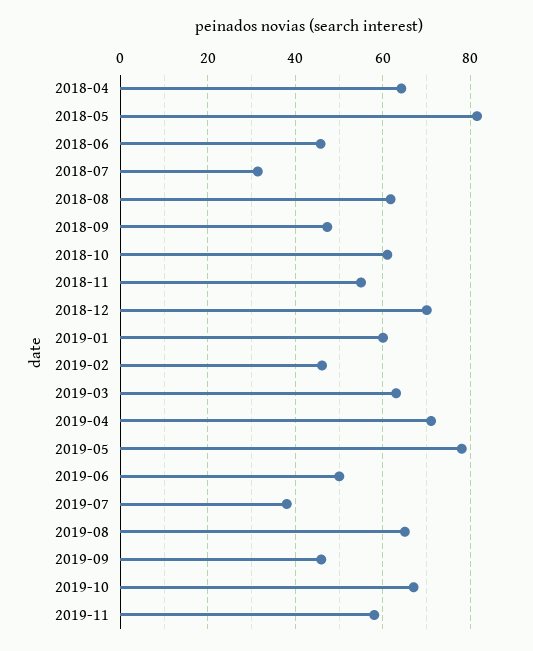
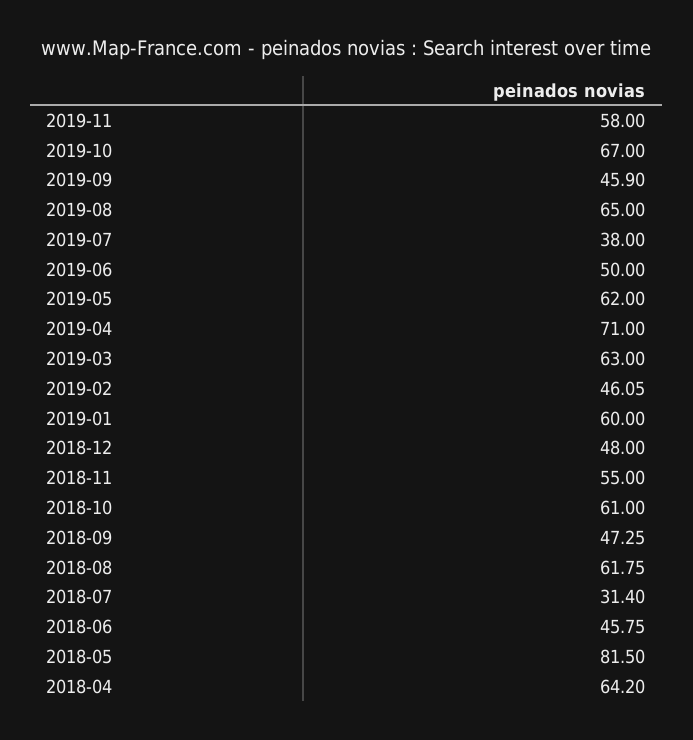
  {
    "2018-04": 64.2,
    "2018-05": 81.5,
    "2018-06": 45.75,
    "2018-07": 31.4,
    "2018-08": 61.75,
    "2018-09": 47.25,
    "2018-10": 61,
    "2018-11": 55,
-   "2018-12": 70,
+   "2018-12": 48,
    "2019-01": 60,
    "2019-02": 46.05,
    "2019-03": 63,
    "2019-04": 71,
-   "2019-05": 78,
+   "2019-05": 62,
    "2019-06": 50,
    "2019-07": 38,
    "2019-08": 65,
    "2019-09": 45.9,
    "2019-10": 67,
    "2019-11": 58
  }

